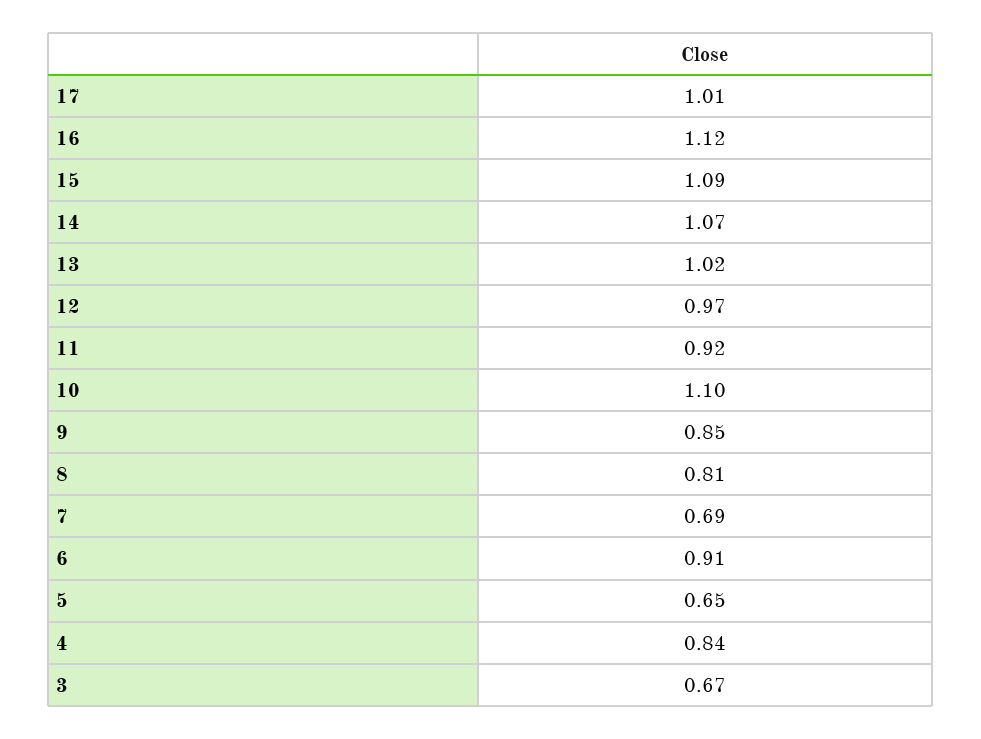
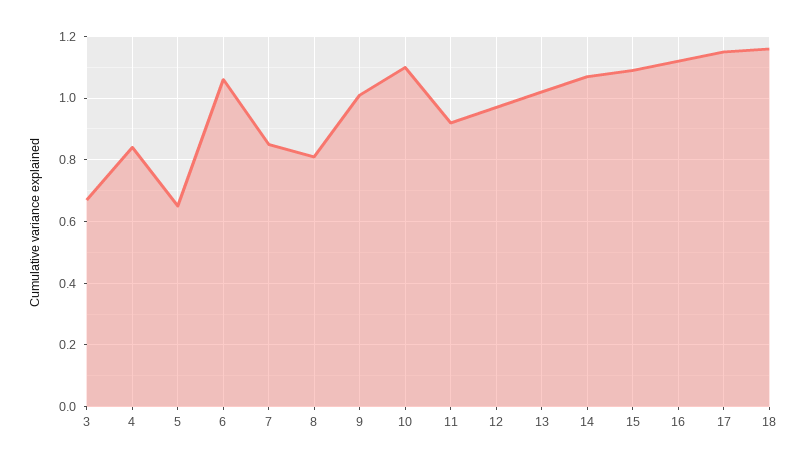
  {
-   "17": 1.01,
+   "17": 1.15,
    "16": 1.12,
    "15": 1.09,
    "14": 1.07,
    "13": 1.02,
    "12": 0.97,
    "11": 0.92,
    "10": 1.1,
-   "9": 0.85,
+   "9": 1,
    "8": 0.81,
-   "7": 0.69,
+   "7": 0.85,
-   "6": 0.91,
+   "6": 1.05,
    "5": 0.65,
    "4": 0.84,
-   "3": 0.67
+   "3": 0.67,
+   "18": 1.15
  }

